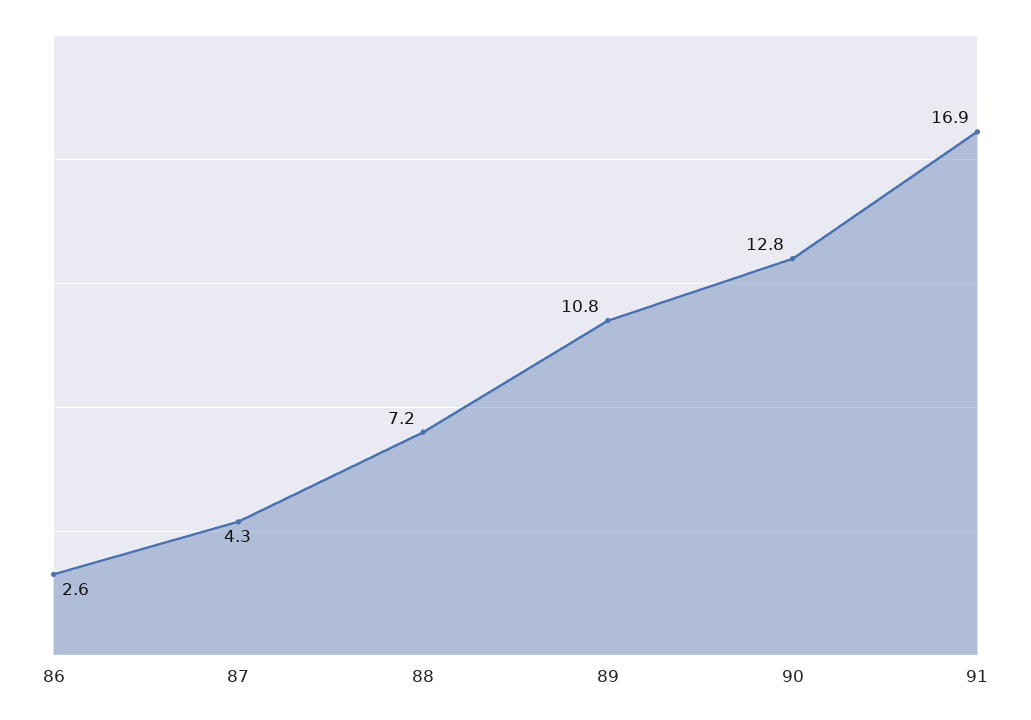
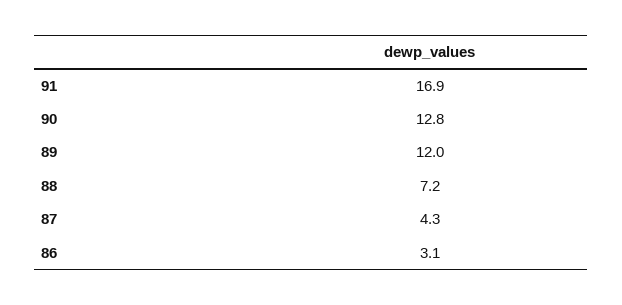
  {
-   "86": 2.6,
+   "86": 3.1,
    "87": 4.3,
    "88": 7.2,
-   "89": 10.8,
+   "89": 12,
    "90": 12.8,
    "91": 16.9
  }

